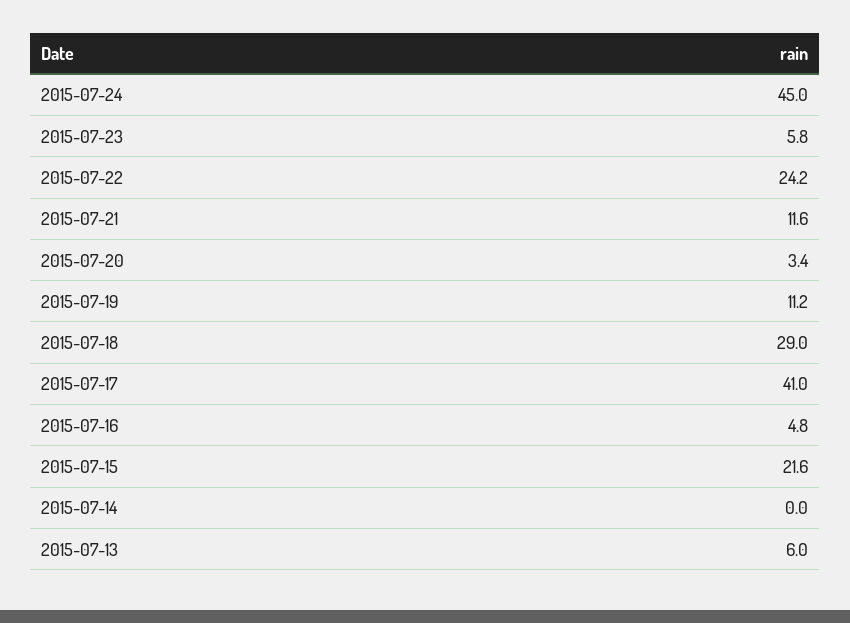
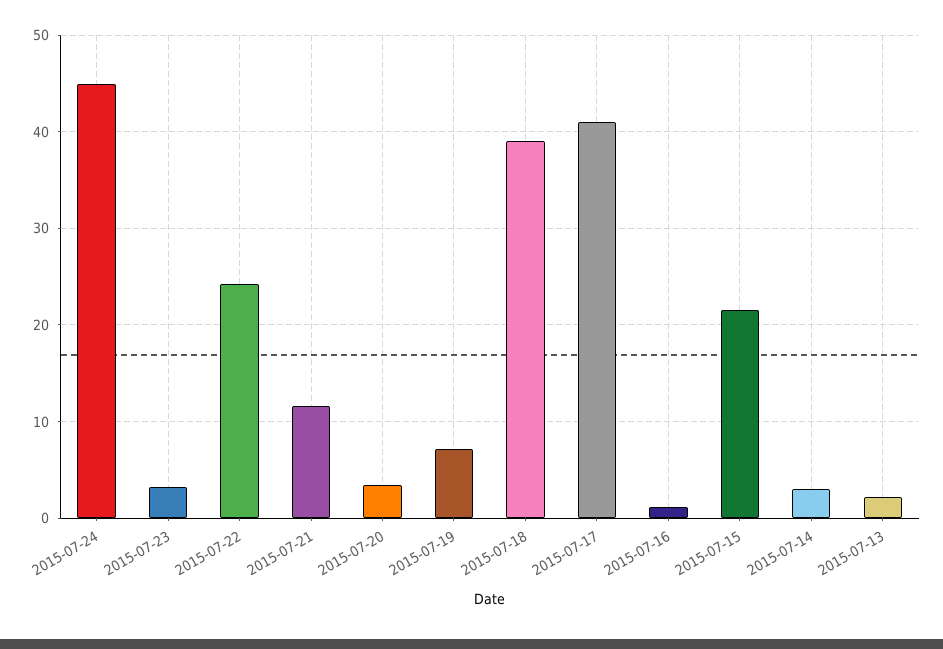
  {
    "2015-07-24": 45,
-   "2015-07-23": 5.8,
+   "2015-07-23": 3,
    "2015-07-22": 24.2,
    "2015-07-21": 11.6,
    "2015-07-20": 3.4,
-   "2015-07-19": 11.2,
+   "2015-07-19": 7,
-   "2015-07-18": 29,
+   "2015-07-18": 39,
    "2015-07-17": 41,
-   "2015-07-16": 4.8,
+   "2015-07-16": 1,
    "2015-07-15": 21.6,
-   "2015-07-14": 0,
+   "2015-07-14": 3,
-   "2015-07-13": 6
+   "2015-07-13": 2
  }

